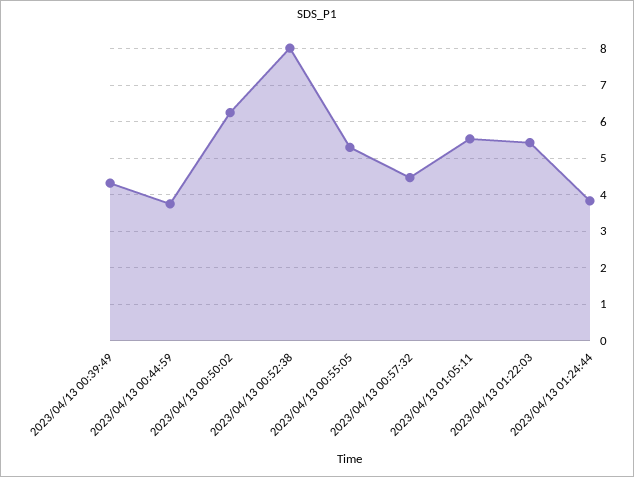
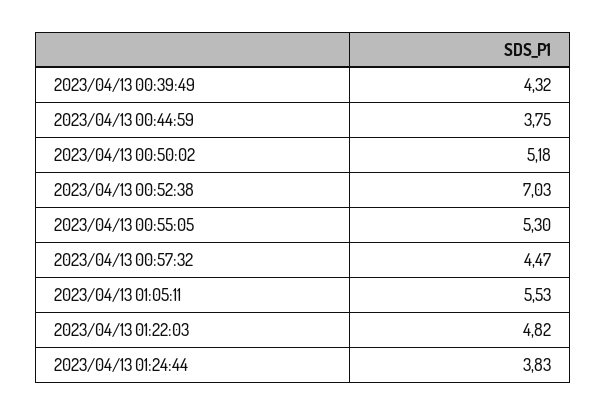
  {
    "2023/04/13 00:39:49": 4.32,
    "2023/04/13 00:44:59": 3.75,
-   "2023/04/13 00:50:02": 6.2,
+   "2023/04/13 00:50:02": 5.18,
-   "2023/04/13 00:52:38": 8,
+   "2023/04/13 00:52:38": 7.03,
    "2023/04/13 00:55:05": 5.3,
    "2023/04/13 00:57:32": 4.47,
    "2023/04/13 01:05:11": 5.53,
-   "2023/04/13 01:22:03": 5.4,
+   "2023/04/13 01:22:03": 4.82,
    "2023/04/13 01:24:44": 3.83
  }

